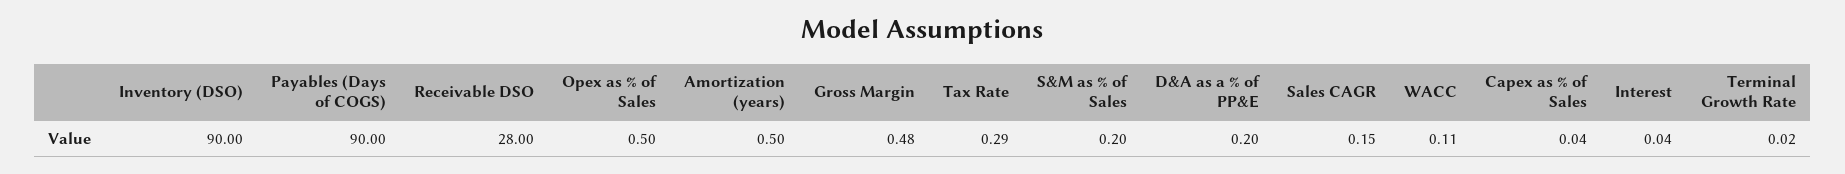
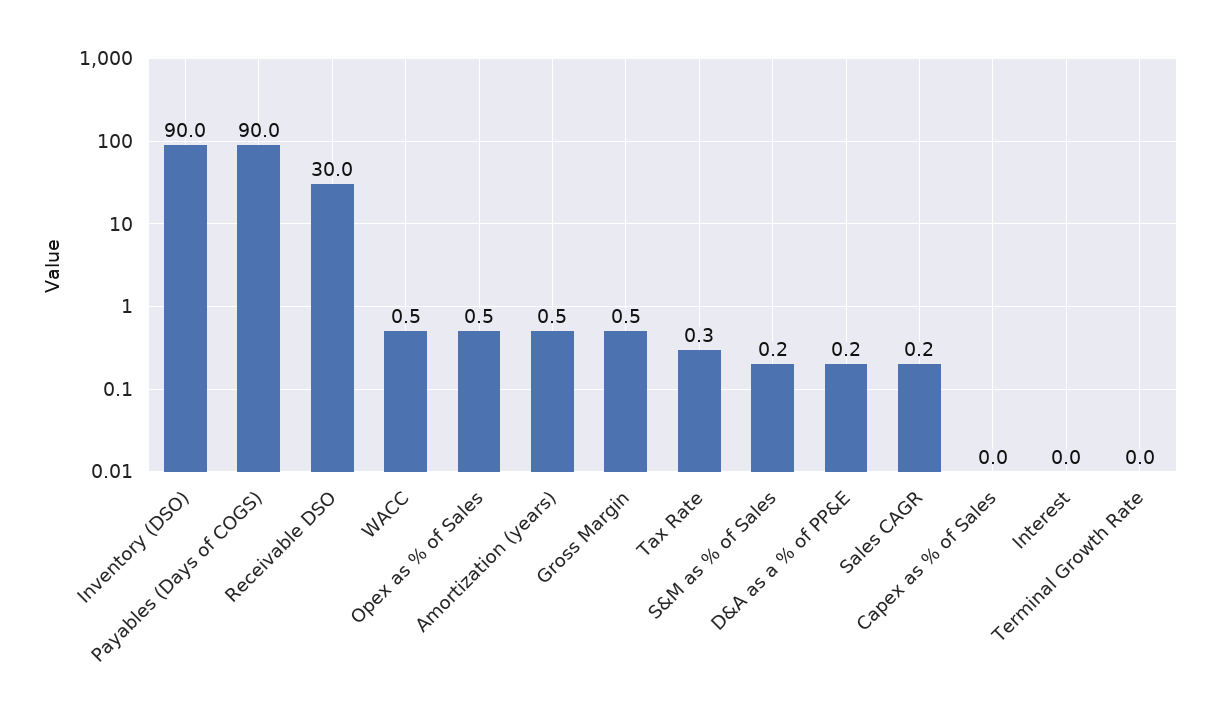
  {
    "Inventory (DSO)": 90,
    "Payables (Days of COGS)": 90,
-   "Receivable DSO": 28,
+   "Receivable DSO": 30,
    "Opex as % of Sales": 0.5,
    "Amortization (years)": 0.5,
    "Gross Margin": 0.48,
    "Tax Rate": 0.29,
    "S&M as % of Sales": 0.2,
    "D&A as a % of PP&E": 0.2,
    "Sales CAGR": 0.15,
-   "WACC": 0.11,
+   "WACC": 0.5,
    "Capex as % of Sales": 0.04,
    "Interest": 0.04,
    "Terminal Growth Rate": 0.02
  }

